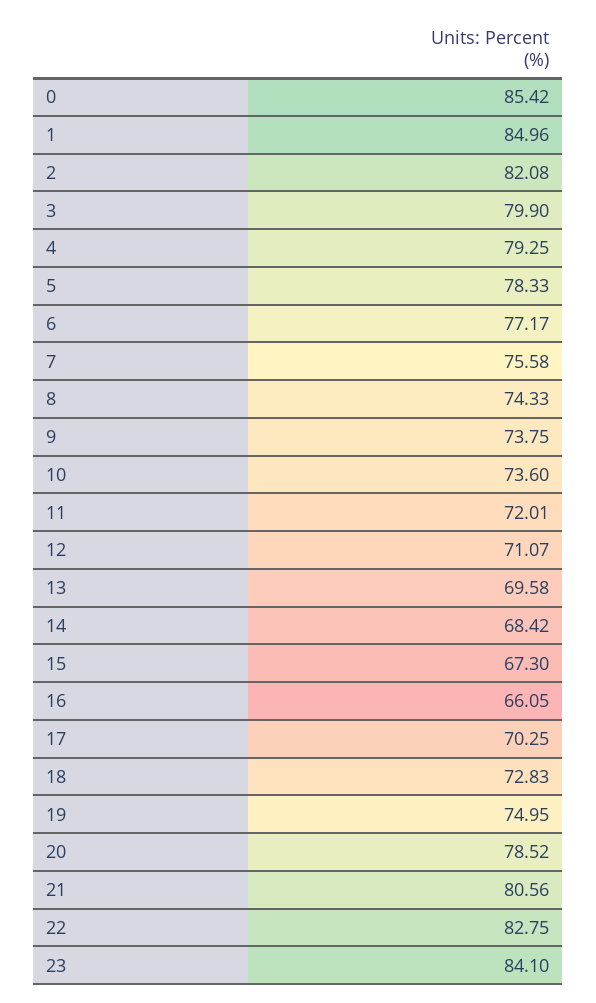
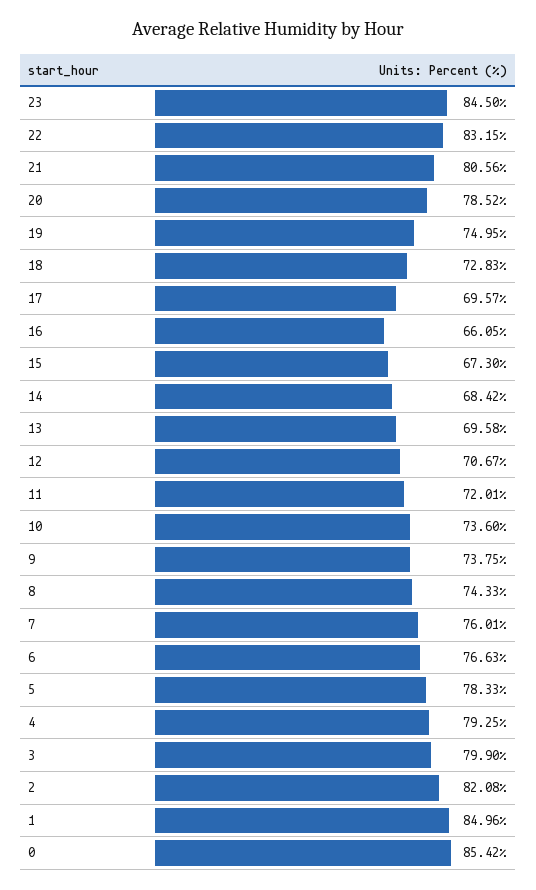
  {
    "0": 85.42,
    "1": 84.96,
    "2": 82.08,
    "3": 79.9,
    "4": 79.25,
    "5": 78.33,
-   "6": 77.17,
+   "6": 76.63,
-   "7": 75.58,
+   "7": 76.01,
    "8": 74.33,
    "9": 73.75,
    "10": 73.6,
    "11": 72.01,
-   "12": 71.07,
+   "12": 70.67,
    "13": 69.58,
    "14": 68.42,
    "15": 67.3,
    "16": 66.05,
-   "17": 70.25,
+   "17": 69.57,
    "18": 72.83,
    "19": 74.95,
    "20": 78.52,
    "21": 80.56,
-   "22": 82.75,
+   "22": 83.15,
-   "23": 84.1
+   "23": 84.5
  }

